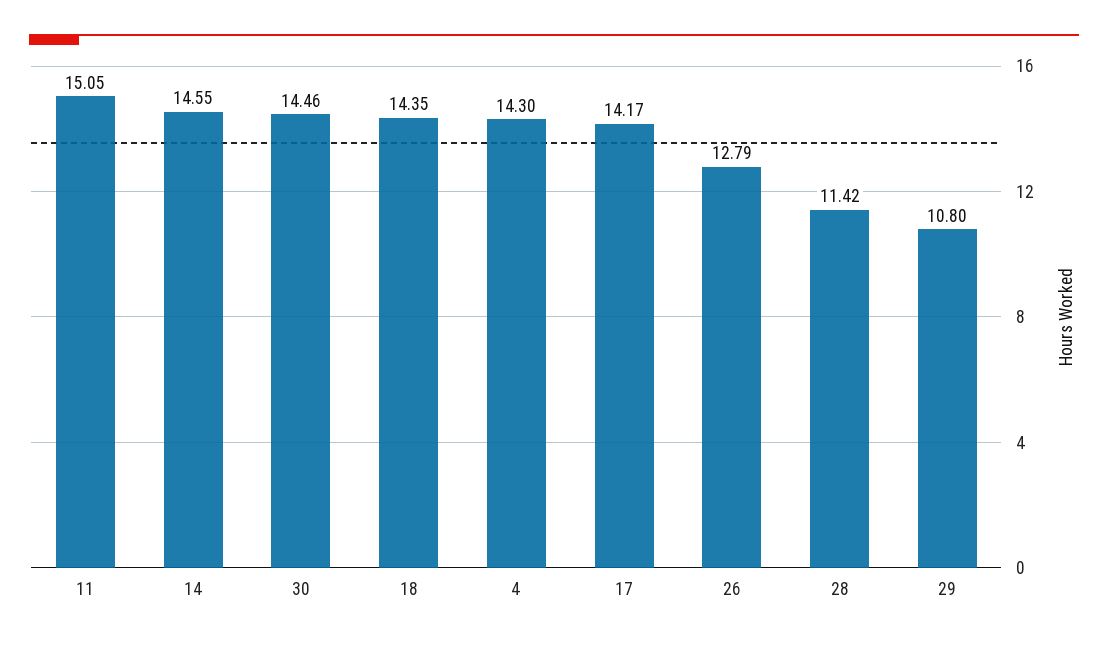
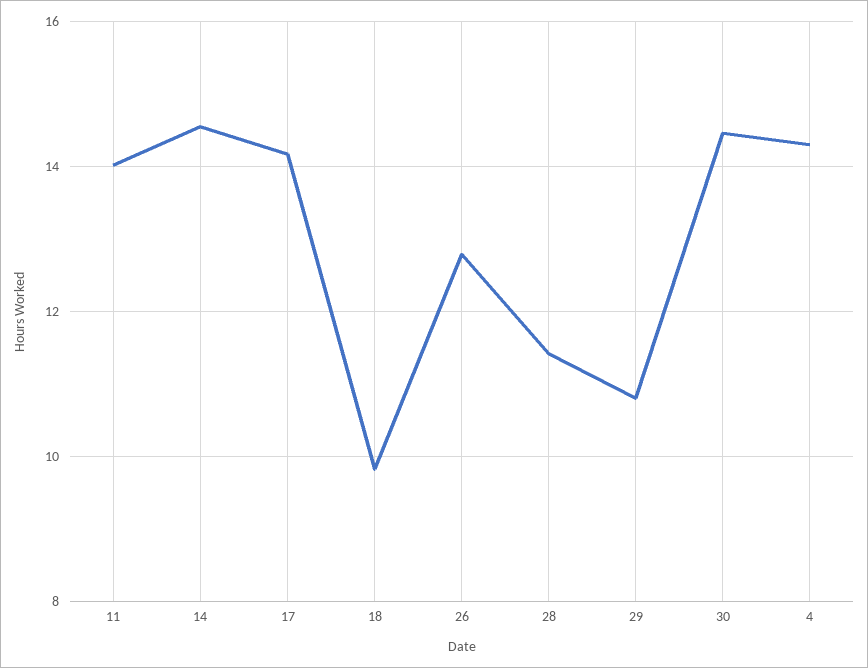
  {
-   "11": 15.05,
+   "11": 14,
    "14": 14.55,
    "30": 14.46,
-   "18": 14.35,
+   "18": 9.8,
    "4": 14.3,
    "17": 14.17,
    "26": 12.79,
    "28": 11.42,
    "29": 10.8
  }

